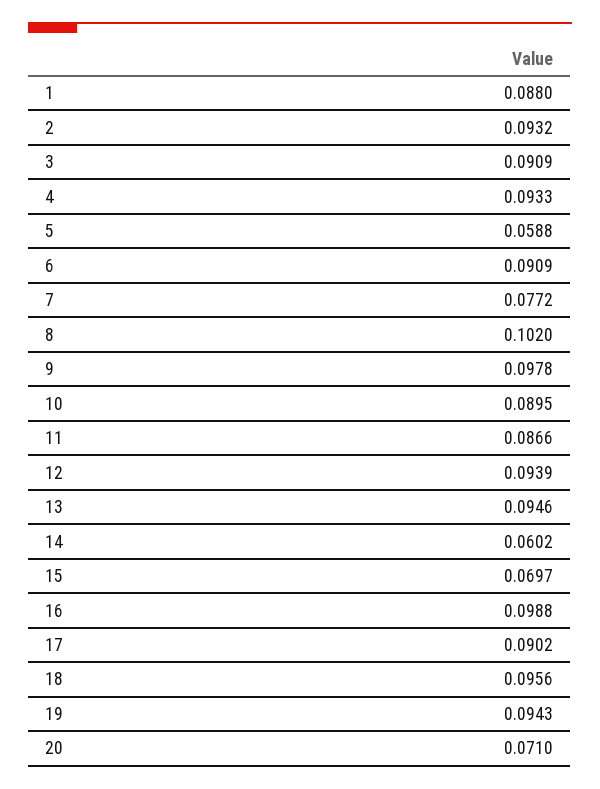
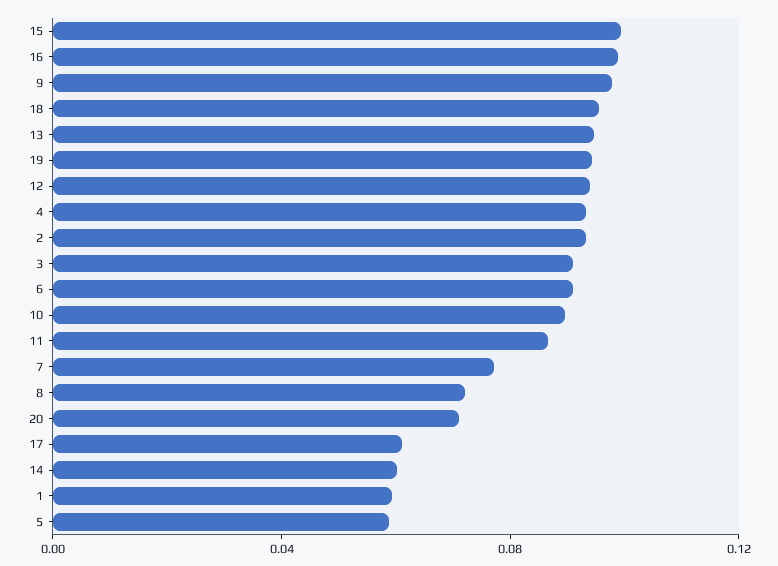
  {
-   "1": 0.088,
+   "1": 0.06,
    "2": 0.0932,
    "3": 0.0909,
    "4": 0.0933,
    "5": 0.0588,
    "6": 0.0909,
    "7": 0.0772,
-   "8": 0.102,
+   "8": 0.07,
    "9": 0.0978,
    "10": 0.0895,
    "11": 0.0866,
    "12": 0.0939,
    "13": 0.0946,
    "14": 0.0602,
-   "15": 0.0697,
+   "15": 0.1,
    "16": 0.0988,
-   "17": 0.0902,
+   "17": 0.06,
    "18": 0.0956,
    "19": 0.0943,
    "20": 0.071
  }

